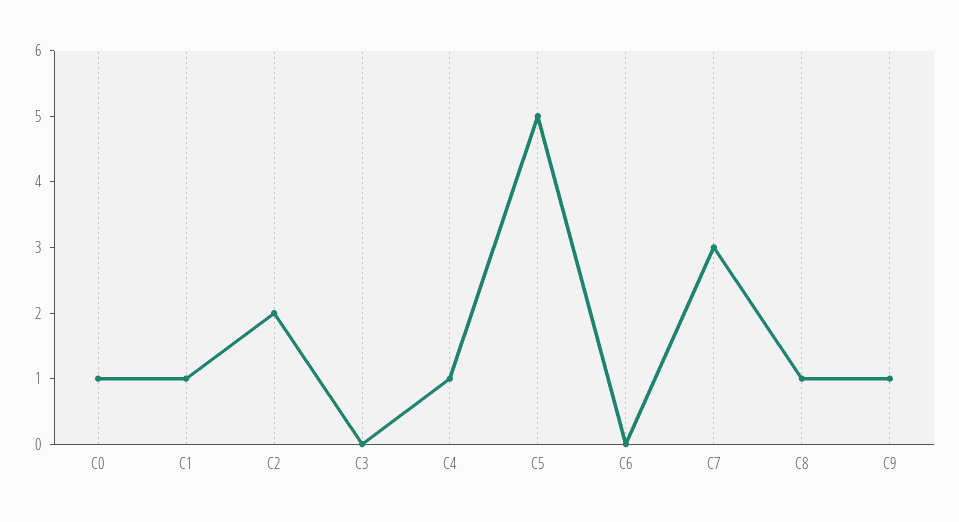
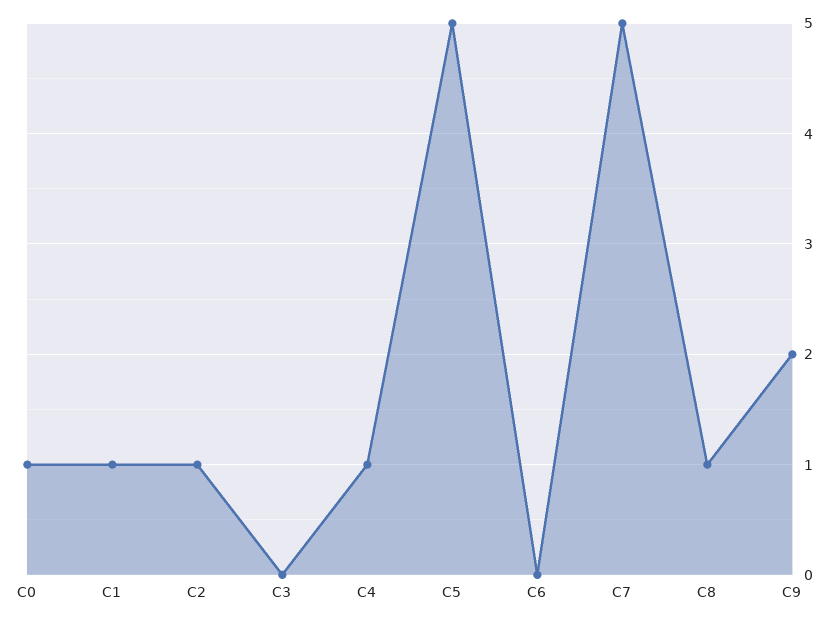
  {
    "C0": 1,
    "C1": 1,
-   "C2": 2,
+   "C2": 1,
    "C3": 0,
    "C4": 1,
    "C5": 5,
    "C6": 0,
-   "C7": 3,
+   "C7": 5,
    "C8": 1,
-   "C9": 1
+   "C9": 2
  }

